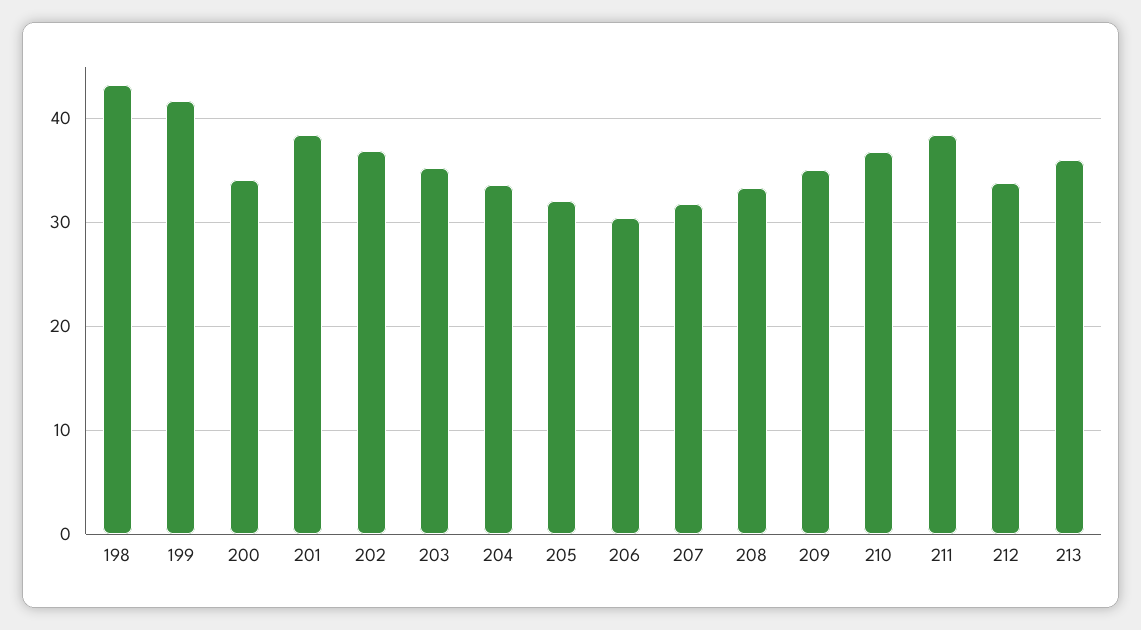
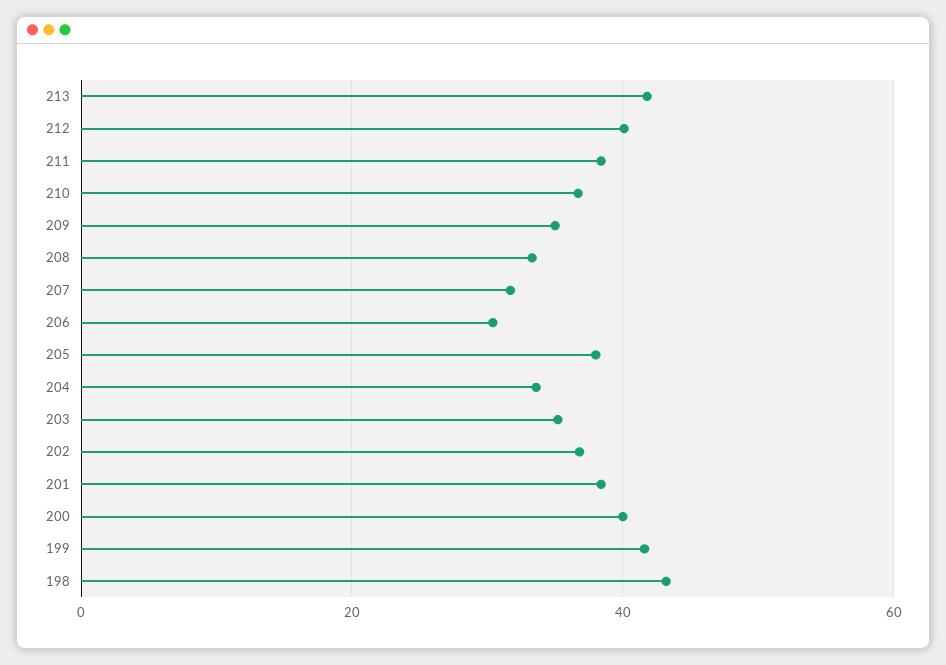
  {
    "198": 43,
    "199": 42,
-   "200": 34,
+   "200": 40,
    "201": 38,
    "202": 37,
    "203": 35,
    "204": 34,
-   "205": 32,
+   "205": 38,
    "206": 30,
    "207": 32,
    "208": 33,
    "209": 35,
    "210": 37,
    "211": 38,
-   "212": 34,
+   "212": 40,
-   "213": 36
+   "213": 42
  }

